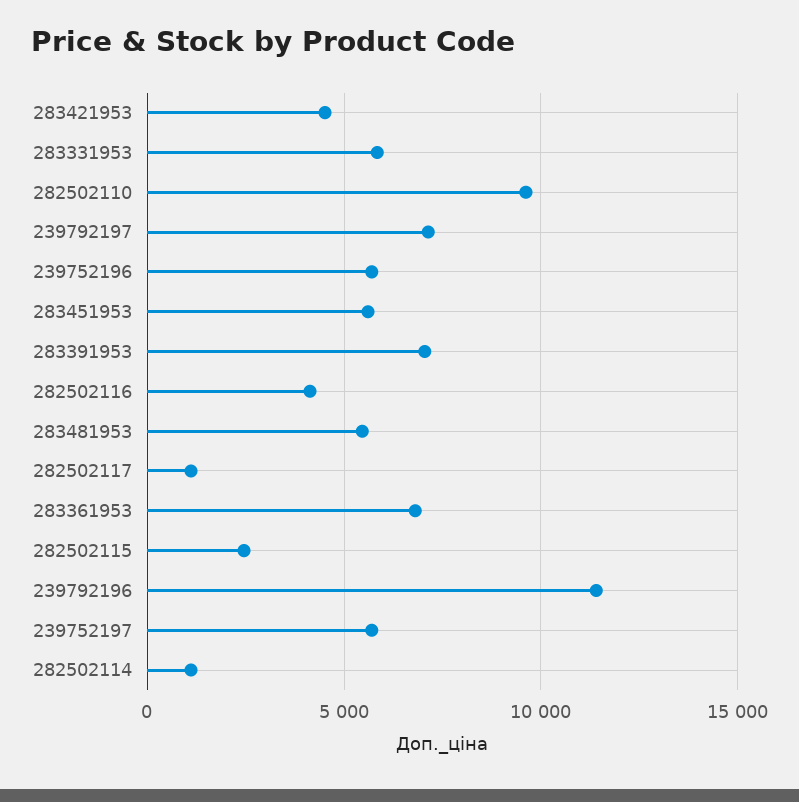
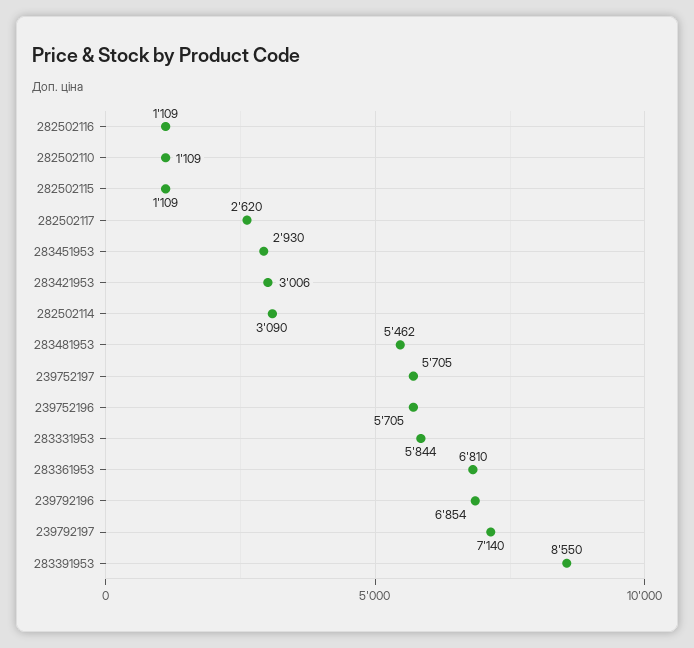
  {
-   "283421953": 4500,
+   "283421953": 3006,
    "283331953": 5844,
-   "282502110": 9500,
+   "282502110": 1109,
    "239792197": 7140,
    "239752196": 5705,
-   "283451953": 5500,
+   "283451953": 2930,
-   "283391953": 7000,
+   "283391953": 8550,
-   "282502116": 4000,
+   "282502116": 1109,
    "283481953": 5462,
-   "282502117": 1000,
+   "282502117": 2620,
    "283361953": 6810,
-   "282502115": 2500,
+   "282502115": 1109,
-   "239792196": 11500,
+   "239792196": 6854,
    "239752197": 5705,
-   "282502114": 1000
+   "282502114": 3090
  }

